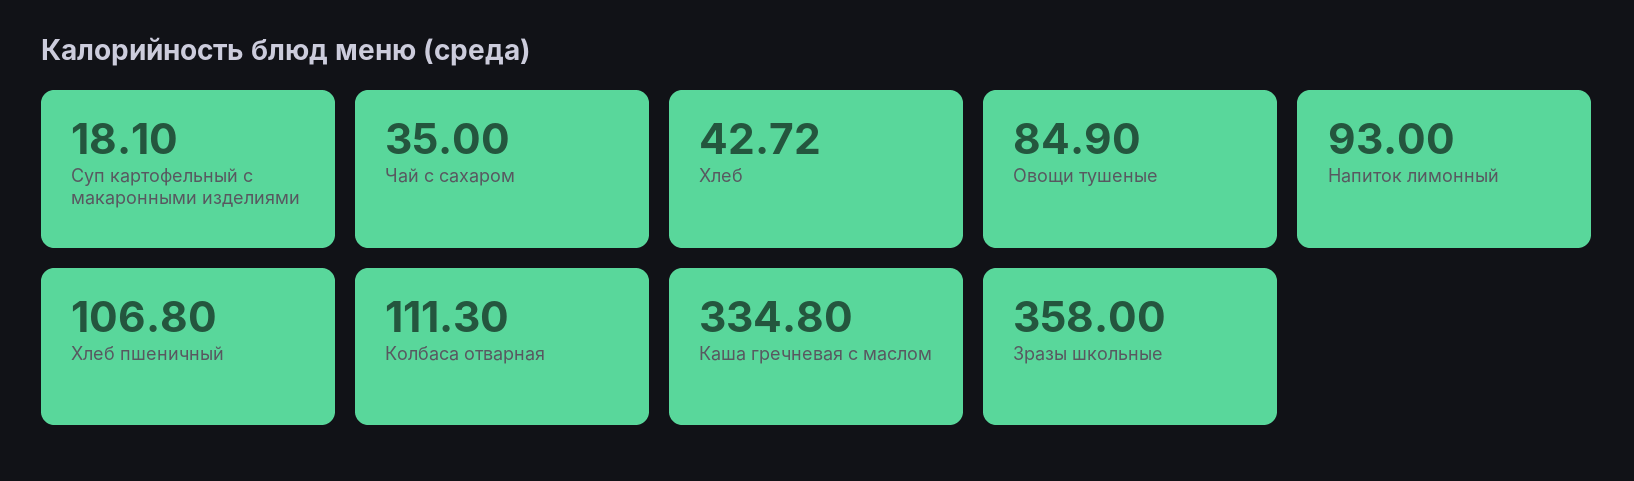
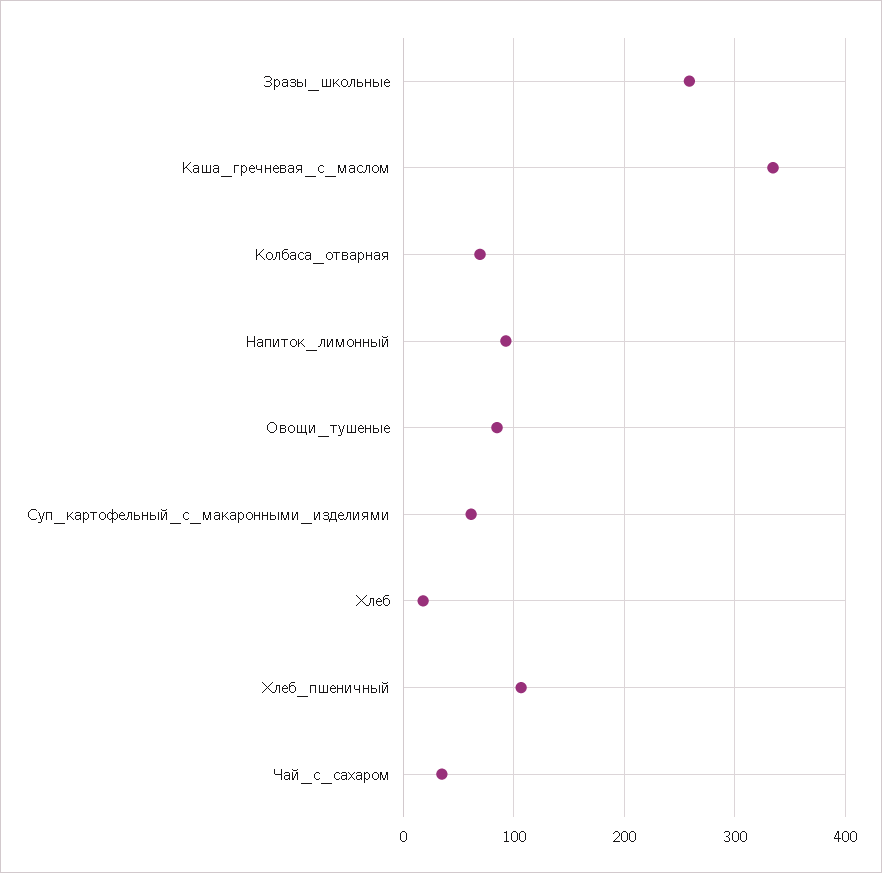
  {
-   "Суп картофельный с макаронными изделиями": 18.1,
+   "Суп картофельный с макаронными изделиями": 60,
    "Чай с сахаром": 35,
-   "Хлеб": 42.72,
+   "Хлеб": 20,
    "Овощи тушеные": 84.9,
    "Напиток лимонный": 93,
    "Хлеб пшеничный": 106.8,
-   "Колбаса отварная": 111.3,
+   "Колбаса отварная": 70,
    "Каша гречневая с маслом": 334.8,
-   "Зразы школьные": 358
+   "Зразы школьные": 260
  }

